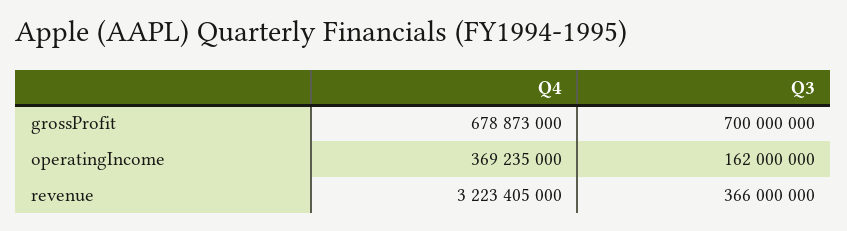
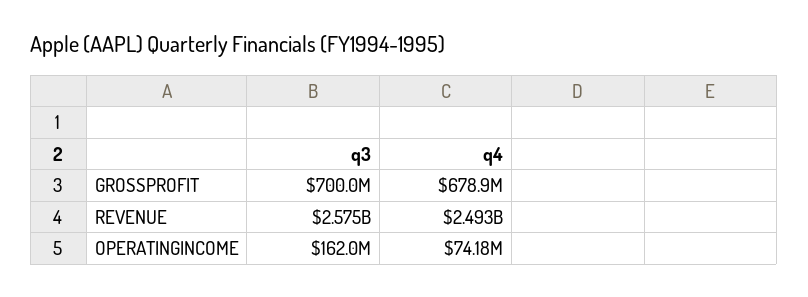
  {
    "Q4": {
      "grossProfit": 678873000,
-     "operatingIncome": 369235000,
+     "operatingIncome": 74180000,
-     "revenue": 3223405000
+     "revenue": 2493000000
    },
    "Q3": {
      "grossProfit": 700000000,
      "operatingIncome": 162000000,
-     "revenue": 366000000
+     "revenue": 2575000000
    }
  }

